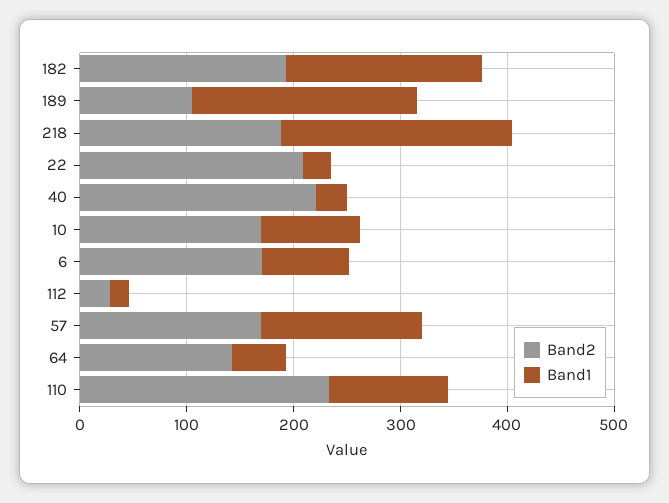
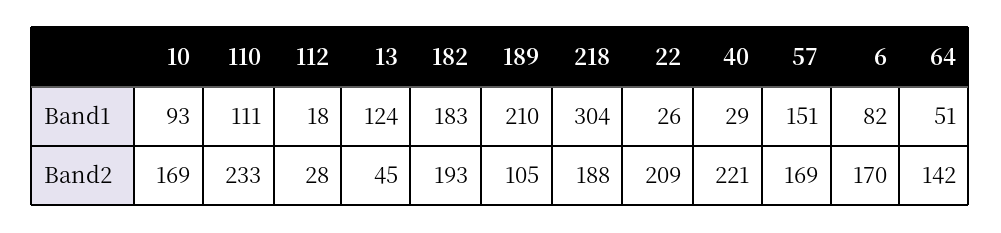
  {
    "Band2": {
      "182": 193,
      "189": 105,
      "218": 188,
      "22": 209,
      "40": 221,
      "10": 169,
      "6": 170,
      "112": 28,
      "57": 169,
      "64": 142,
-     "110": 233
+     "110": 233,
+     "13": 45
    },
    "Band1": {
      "182": 183,
      "189": 210,
-     "218": 220,
+     "218": 304,
      "22": 26,
      "40": 29,
      "10": 93,
      "6": 82,
      "112": 18,
      "57": 151,
      "64": 51,
-     "110": 111
+     "110": 111,
+     "13": 124
    }
  }

